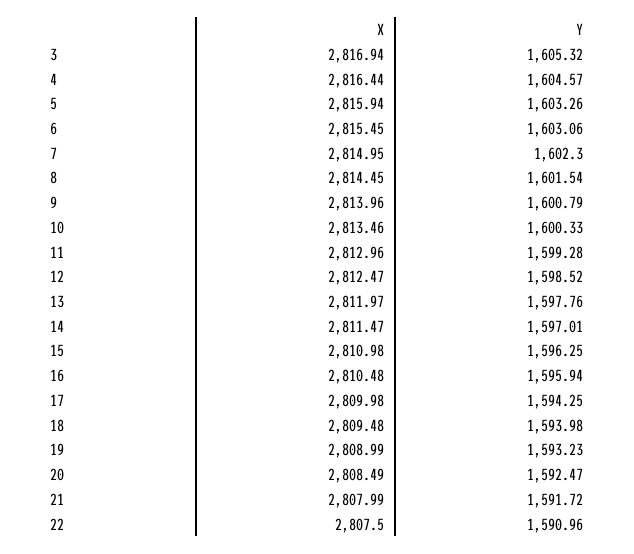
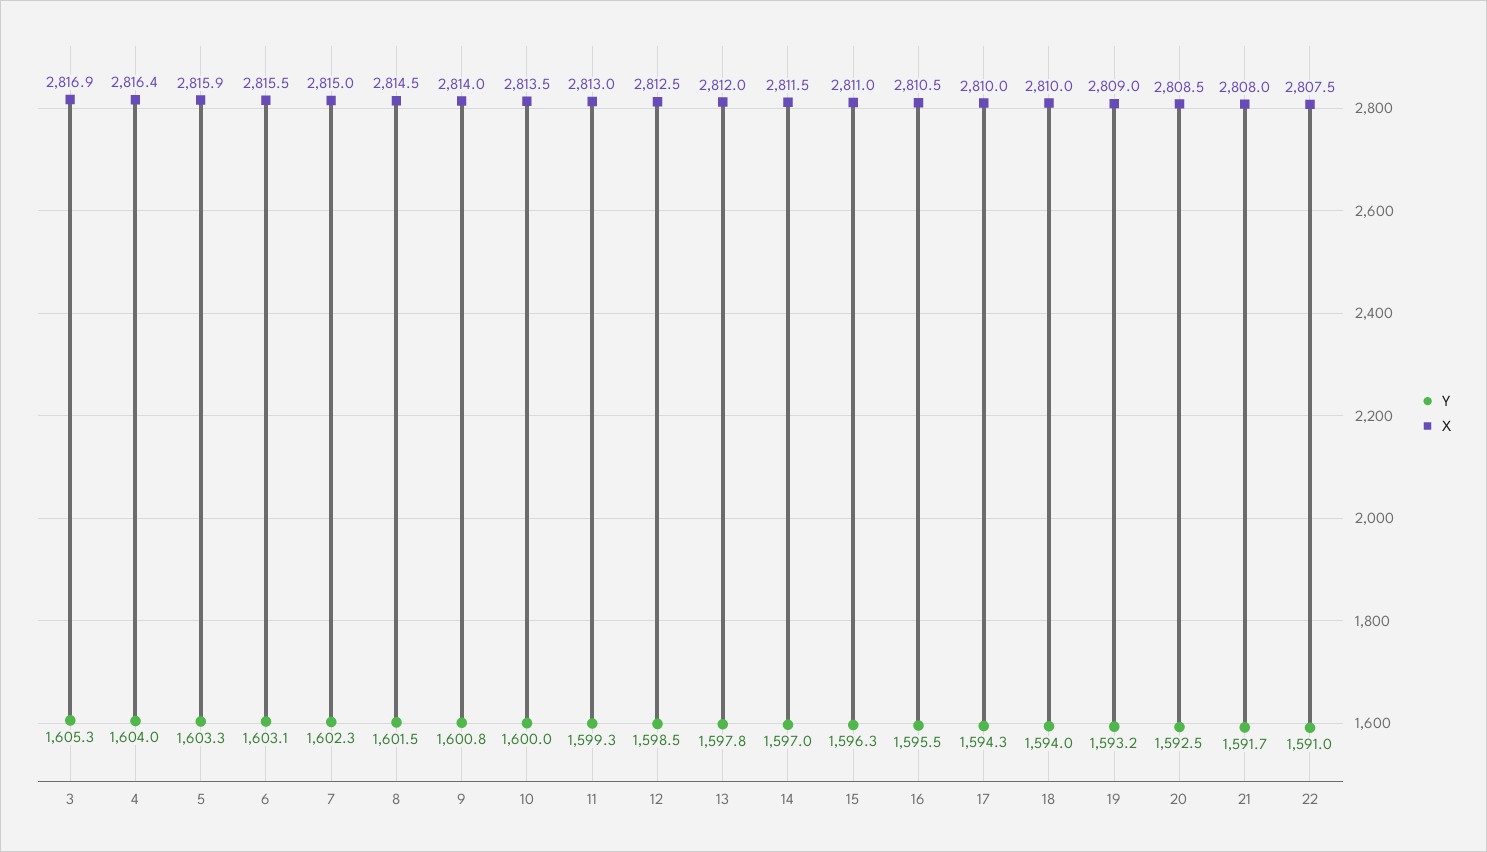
  {
    "X": {
      "3": 2816.94,
      "4": 2816.44,
      "5": 2815.94,
      "6": 2815.45,
      "7": 2814.95,
      "8": 2814.45,
      "9": 2813.96,
      "10": 2813.46,
      "11": 2812.96,
      "12": 2812.47,
      "13": 2811.97,
      "14": 2811.47,
      "15": 2810.98,
      "16": 2810.48,
      "17": 2809.98,
-     "18": 2809.48,
+     "18": 2810,
      "19": 2808.99,
      "20": 2808.49,
      "21": 2807.99,
      "22": 2807.5
    },
    "Y": {
      "3": 1605.32,
-     "4": 1604.57,
+     "4": 1604,
      "5": 1603.26,
      "6": 1603.06,
      "7": 1602.3,
      "8": 1601.54,
      "9": 1600.79,
-     "10": 1600.33,
+     "10": 1600,
      "11": 1599.28,
      "12": 1598.52,
      "13": 1597.76,
      "14": 1597.01,
      "15": 1596.25,
-     "16": 1595.94,
+     "16": 1595.5,
      "17": 1594.25,
      "18": 1593.98,
      "19": 1593.23,
      "20": 1592.47,
      "21": 1591.72,
      "22": 1590.96
    }
  }

